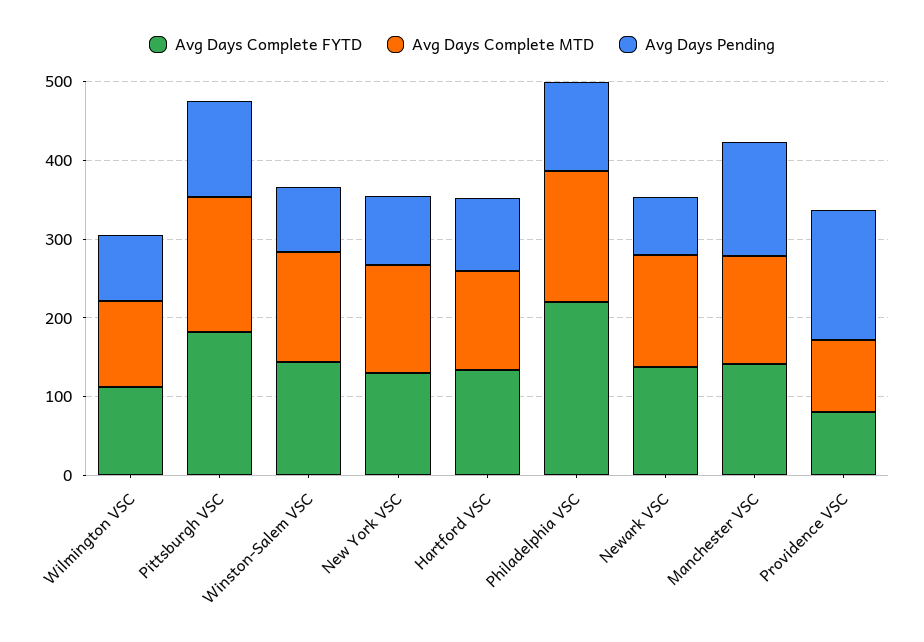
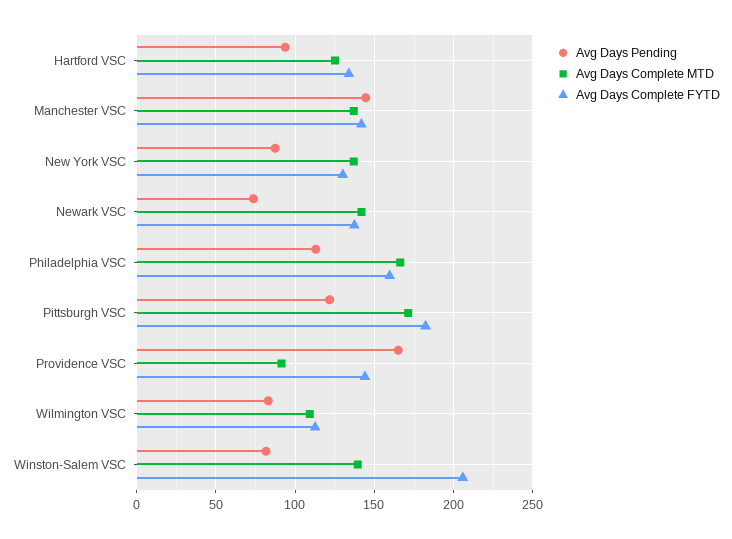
  {
    "Avg Days Complete FYTD": {
      "Wilmington VSC": 115,
      "Pittsburgh VSC": 180,
-     "Winston-Salem VSC": 140,
+     "Winston-Salem VSC": 205,
      "New York VSC": 130,
      "Hartford VSC": 135,
-     "Philadelphia VSC": 220,
+     "Philadelphia VSC": 160,
      "Newark VSC": 135,
      "Manchester VSC": 140,
-     "Providence VSC": 80
+     "Providence VSC": 145
    },
    "Avg Days Complete MTD": {
      "Wilmington VSC": 110,
      "Pittsburgh VSC": 170,
      "Winston-Salem VSC": 140,
      "New York VSC": 135,
      "Hartford VSC": 125,
      "Philadelphia VSC": 165,
      "Newark VSC": 140,
      "Manchester VSC": 135,
      "Providence VSC": 90
    },
    "Avg Days Pending": {
      "Wilmington VSC": 85,
      "Pittsburgh VSC": 120,
      "Winston-Salem VSC": 80,
      "New York VSC": 85,
      "Hartford VSC": 95,
      "Philadelphia VSC": 115,
      "Newark VSC": 75,
      "Manchester VSC": 145,
      "Providence VSC": 165
    }
  }

